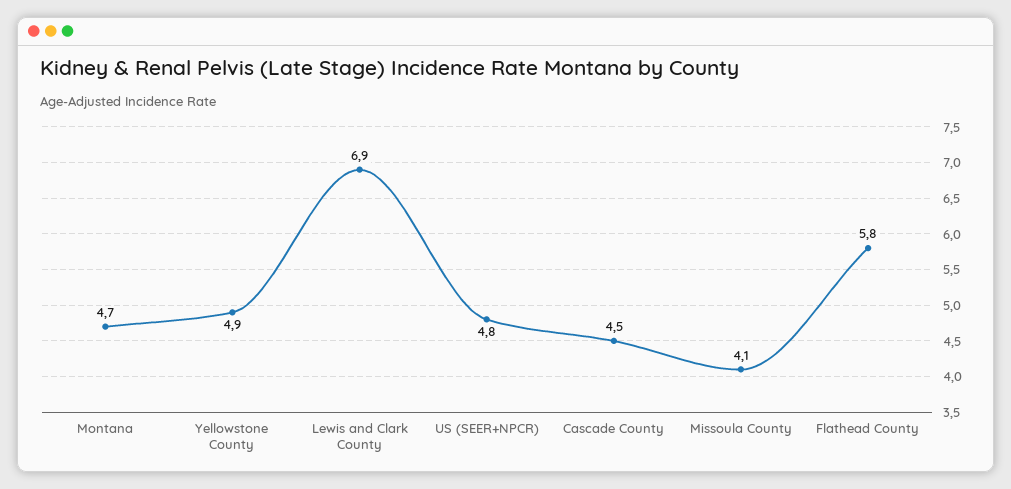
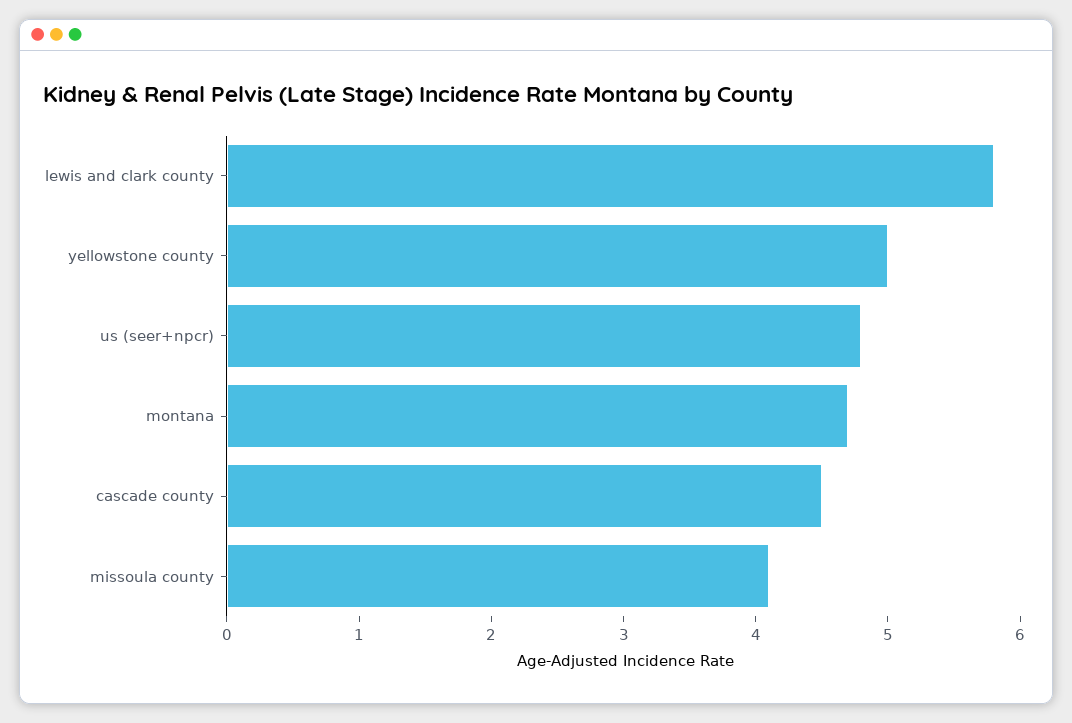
  {
    "Montana": 4.7,
-   "Yellowstone County": 4.9,
+   "Yellowstone County": 5,
-   "Lewis and Clark County": 6.9,
+   "Lewis and Clark County": 5.8,
    "US (SEER+NPCR)": 4.8,
    "Cascade County": 4.5,
-   "Missoula County": 4.1,
+   "Missoula County": 4.1
-   "Flathead County": 5.8
  }

